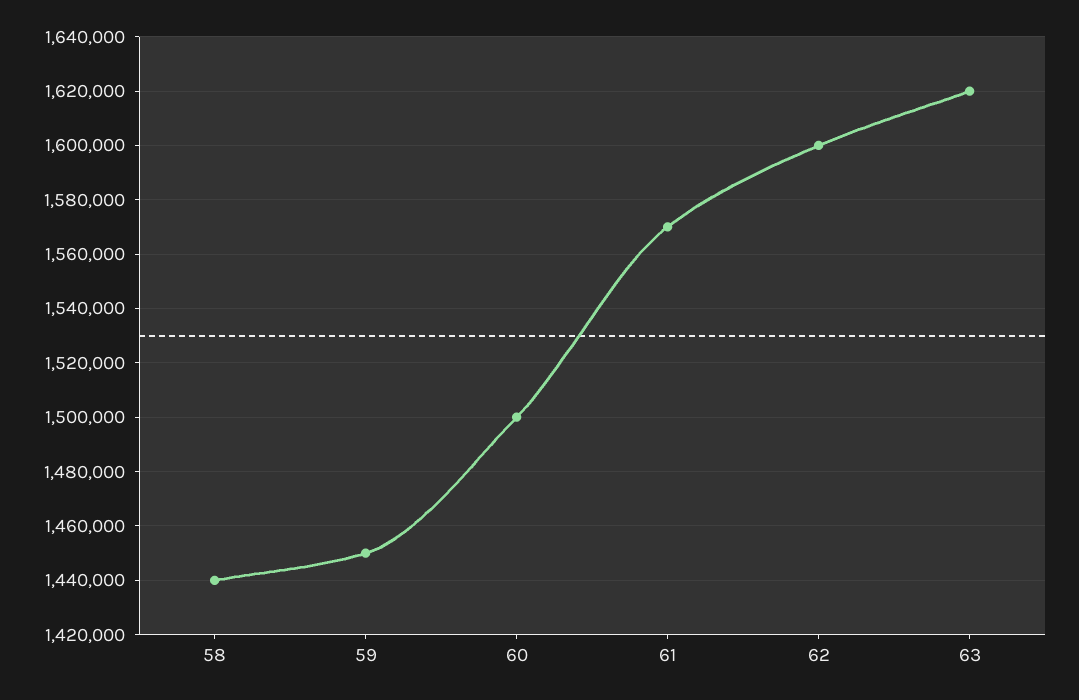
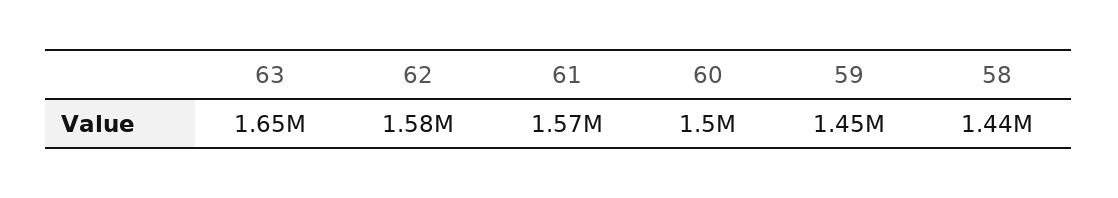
  {
    "58": 1440000,
    "59": 1450000,
    "60": 1500000,
    "61": 1570000,
-   "62": 1600000,
+   "62": 1580000,
-   "63": 1620000
+   "63": 1650000
  }

